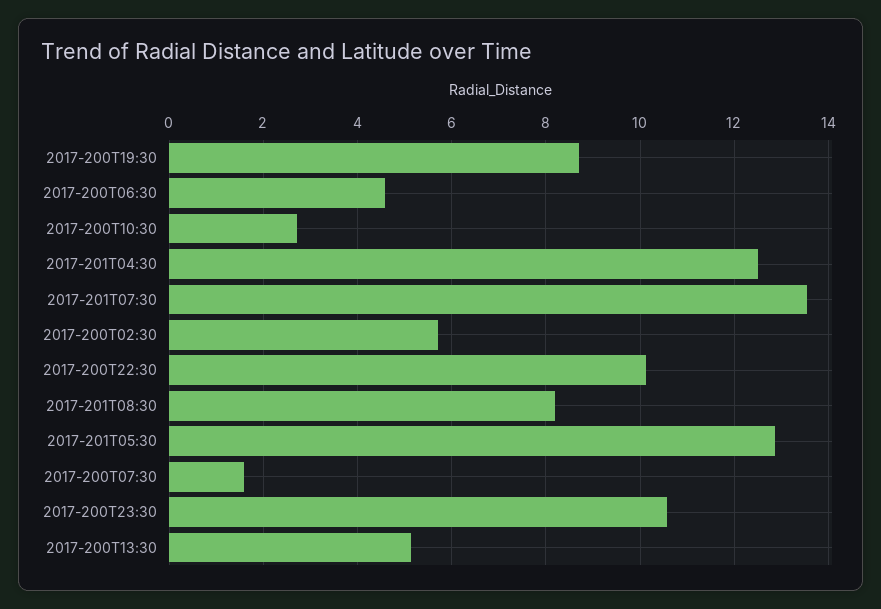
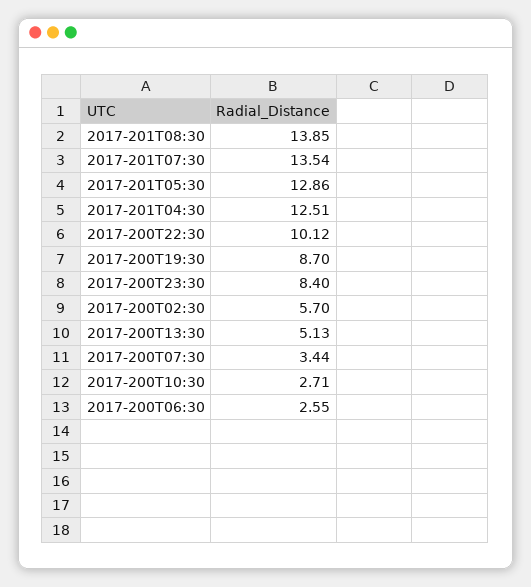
  {
    "2017-200T19:30": 8.7,
-   "2017-200T06:30": 4.6,
+   "2017-200T06:30": 2.55,
    "2017-200T10:30": 2.71,
    "2017-201T04:30": 12.51,
    "2017-201T07:30": 13.54,
    "2017-200T02:30": 5.7,
    "2017-200T22:30": 10.12,
-   "2017-201T08:30": 8.2,
+   "2017-201T08:30": 13.85,
    "2017-201T05:30": 12.86,
-   "2017-200T07:30": 1.6,
+   "2017-200T07:30": 3.44,
-   "2017-200T23:30": 10.6,
+   "2017-200T23:30": 8.4,
    "2017-200T13:30": 5.13
  }

